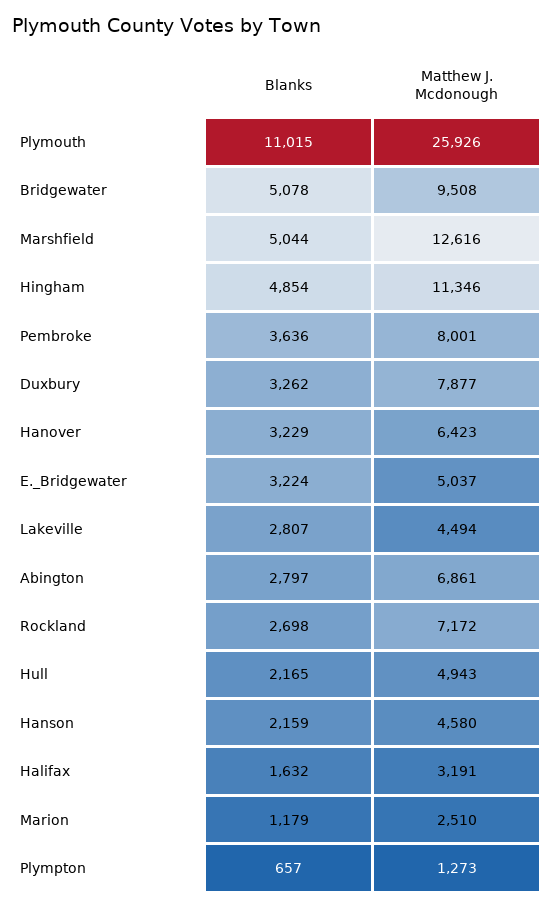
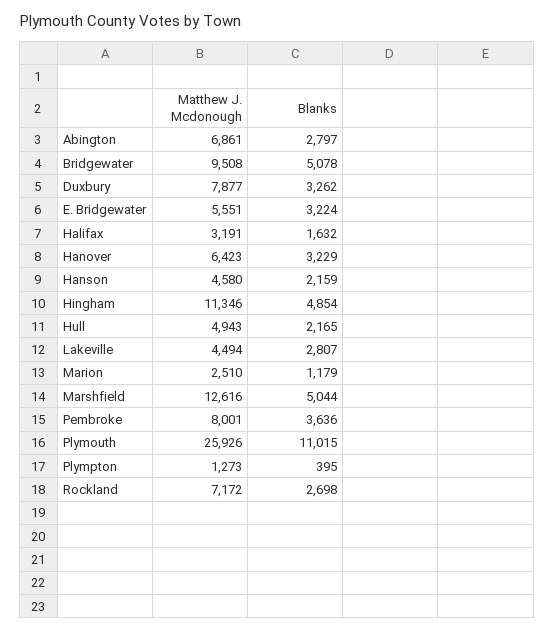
  {
    "Blanks": {
      "Plymouth": 11015,
      "Bridgewater": 5078,
      "Marshfield": 5044,
      "Hingham": 4854,
      "Pembroke": 3636,
      "Duxbury": 3262,
      "Hanover": 3229,
      "E._Bridgewater": 3224,
      "Lakeville": 2807,
      "Abington": 2797,
      "Rockland": 2698,
      "Hull": 2165,
      "Hanson": 2159,
      "Halifax": 1632,
      "Marion": 1179,
-     "Plympton": 657
+     "Plympton": 395
    },
    "Matthew J. Mcdonough": {
      "Plymouth": 25926,
      "Bridgewater": 9508,
      "Marshfield": 12616,
      "Hingham": 11346,
      "Pembroke": 8001,
      "Duxbury": 7877,
      "Hanover": 6423,
-     "E._Bridgewater": 5037,
+     "E._Bridgewater": 5551,
      "Lakeville": 4494,
      "Abington": 6861,
      "Rockland": 7172,
      "Hull": 4943,
      "Hanson": 4580,
      "Halifax": 3191,
      "Marion": 2510,
      "Plympton": 1273
    }
  }

